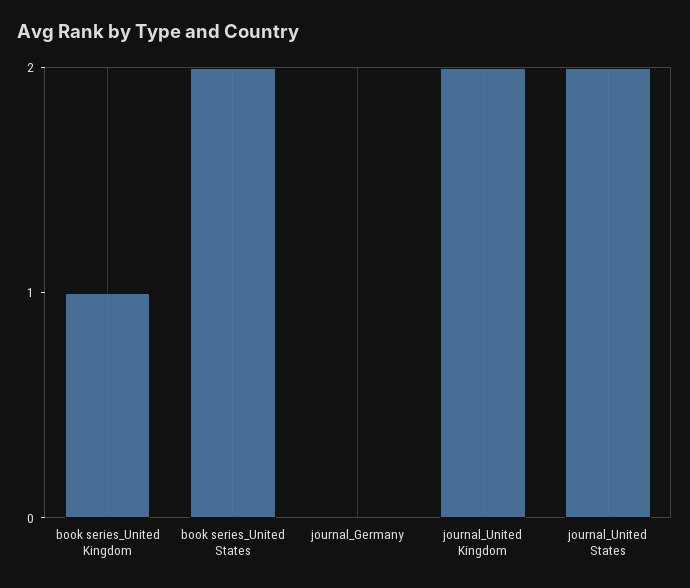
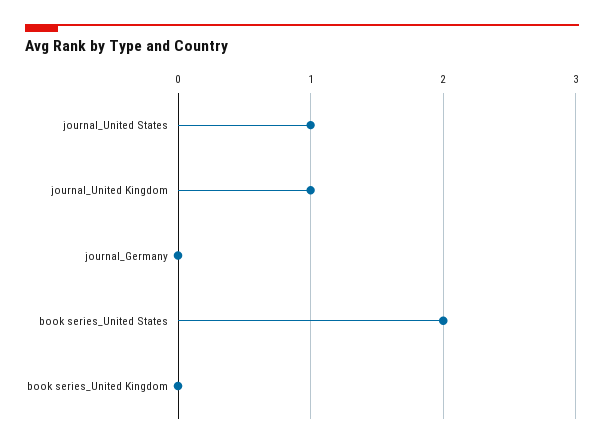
  {
-   "book series_United Kingdom": 1,
+   "book series_United Kingdom": 0,
    "book series_United States": 2,
    "journal_Germany": 0,
-   "journal_United Kingdom": 2,
+   "journal_United Kingdom": 1,
-   "journal_United States": 2
+   "journal_United States": 1
  }

